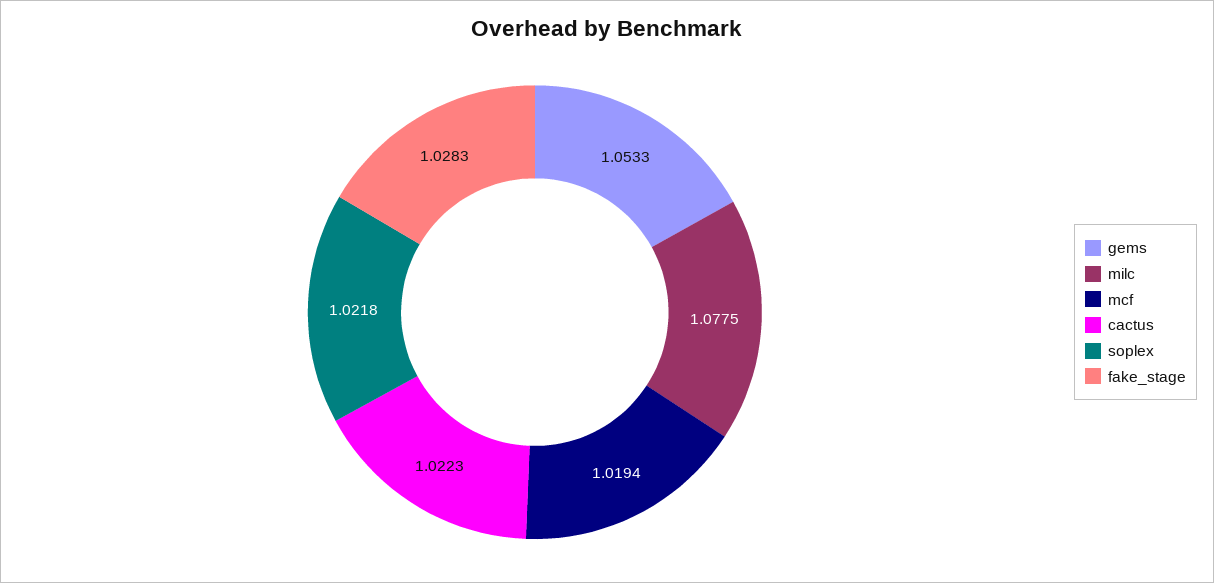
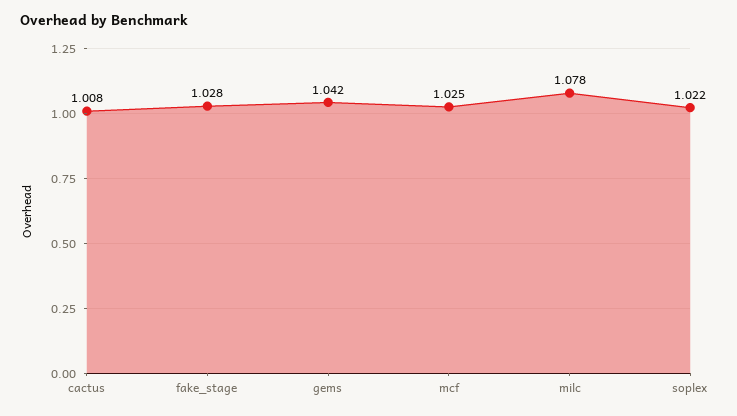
  {
-   "gems": 1.0533,
+   "gems": 1.042,
    "milc": 1.0775,
-   "mcf": 1.0194,
+   "mcf": 1.025,
-   "cactus": 1.0223,
+   "cactus": 1.008,
    "soplex": 1.0218,
    "fake_stage": 1.0283
  }

